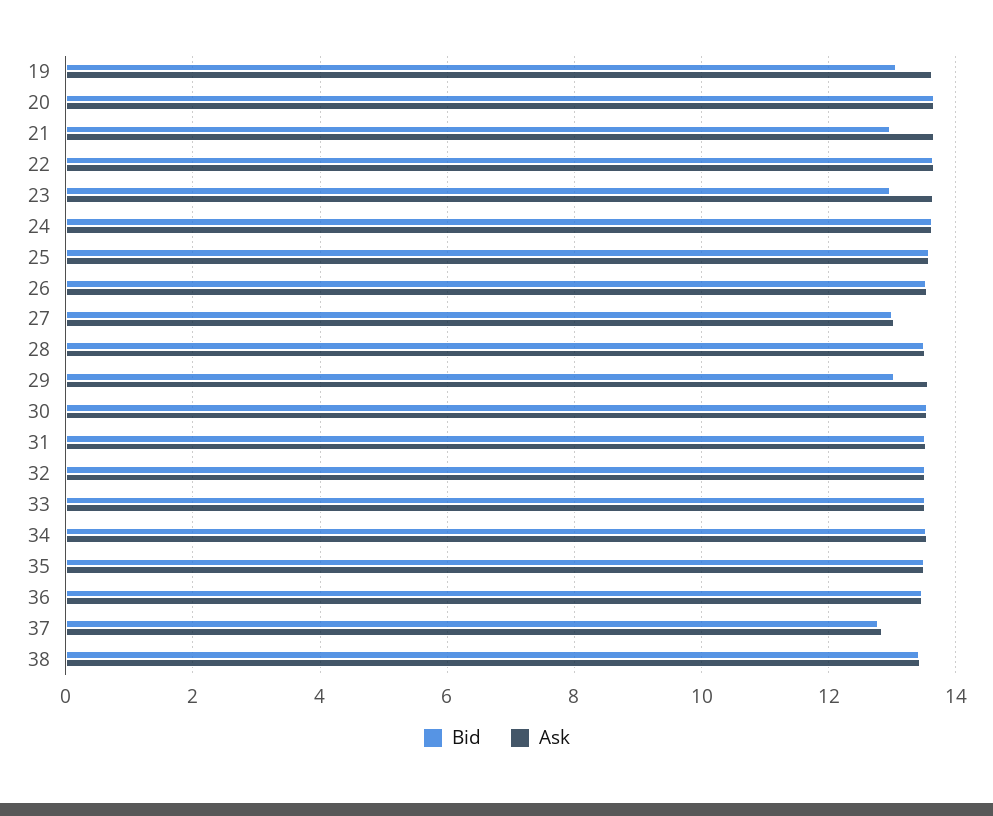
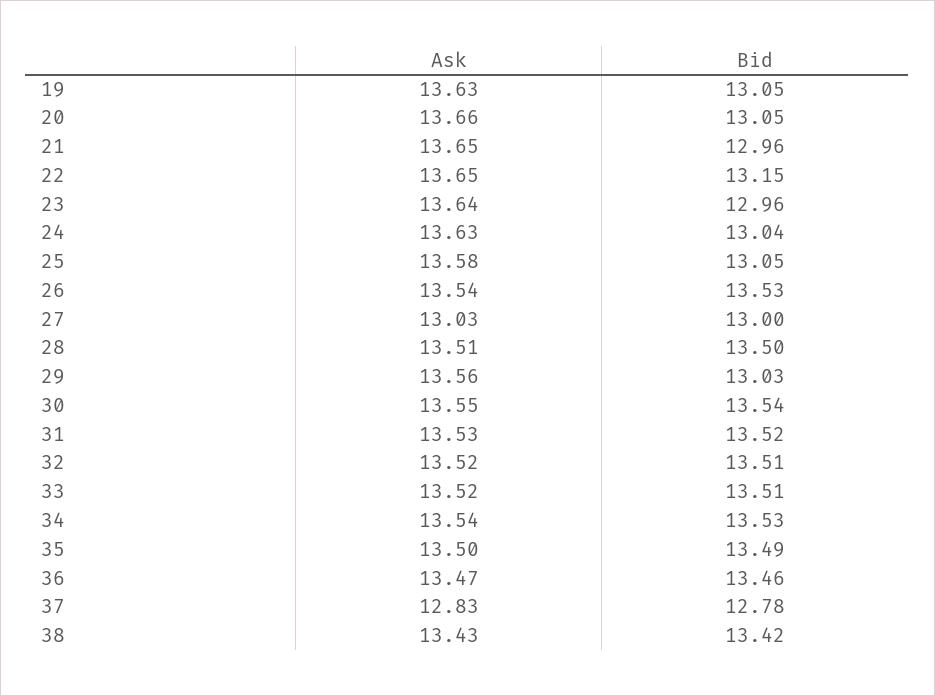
  {
    "Bid": {
      "19": 13.05,
-     "20": 13.6,
+     "20": 13.05,
      "21": 12.96,
-     "22": 13.6,
+     "22": 13.15,
      "23": 12.96,
-     "24": 13.6,
+     "24": 13.04,
-     "25": 13.6,
+     "25": 13.05,
      "26": 13.53,
      "27": 13,
      "28": 13.5,
      "29": 13.03,
      "30": 13.54,
      "31": 13.52,
      "32": 13.51,
      "33": 13.51,
      "34": 13.53,
      "35": 13.49,
      "36": 13.46,
      "37": 12.78,
      "38": 13.42
    },
    "Ask": {
      "19": 13.63,
      "20": 13.66,
      "21": 13.65,
      "22": 13.65,
      "23": 13.64,
      "24": 13.63,
      "25": 13.58,
      "26": 13.54,
      "27": 13.03,
      "28": 13.51,
      "29": 13.56,
      "30": 13.55,
      "31": 13.53,
      "32": 13.52,
      "33": 13.52,
      "34": 13.54,
      "35": 13.5,
      "36": 13.47,
      "37": 12.83,
      "38": 13.43
    }
  }

